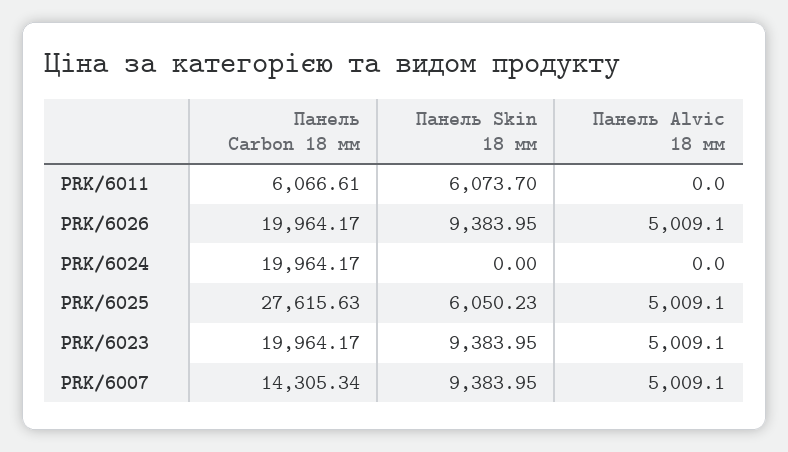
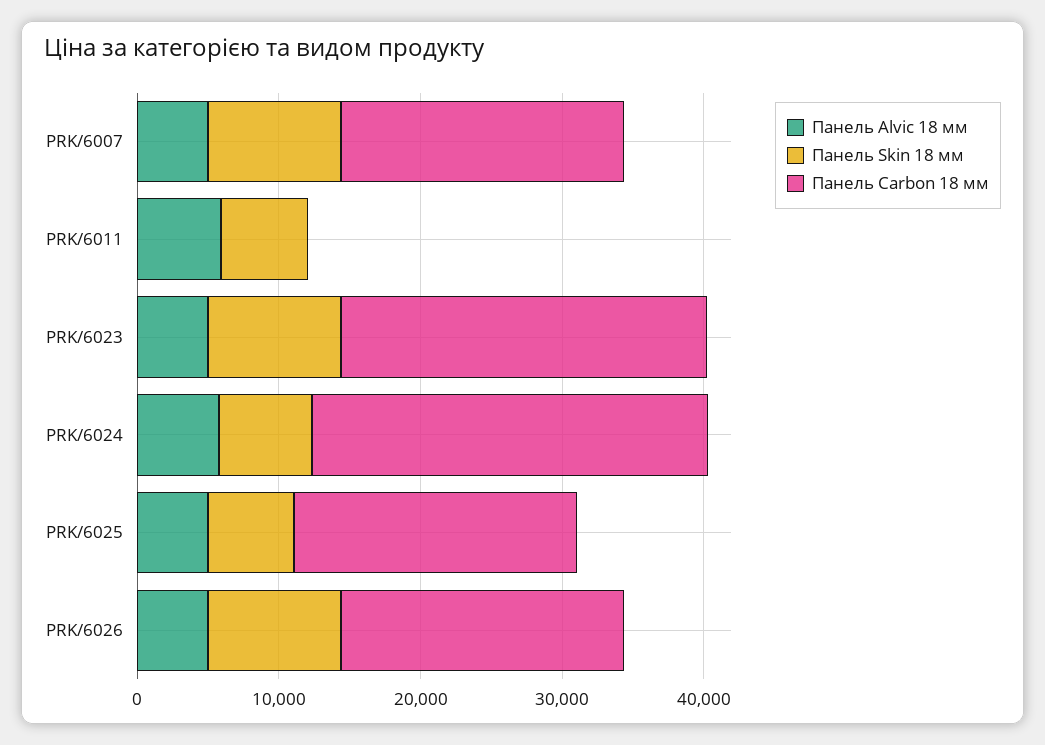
  {
    "Панель Carbon 18 мм": {
-     "PRK/6011": 6066.61,
+     "PRK/6011": 0,
      "PRK/6026": 19964.17,
-     "PRK/6024": 19964.17,
+     "PRK/6024": 28000,
-     "PRK/6025": 27615.63,
+     "PRK/6025": 20000,
-     "PRK/6023": 19964.17,
+     "PRK/6023": 26000,
-     "PRK/6007": 14305.34
+     "PRK/6007": 20000
    },
    "Панель Skin 18 мм": {
      "PRK/6011": 6073.7,
      "PRK/6026": 9383.95,
-     "PRK/6024": 0,
+     "PRK/6024": 6000,
      "PRK/6025": 6050.23,
      "PRK/6023": 9383.95,
      "PRK/6007": 9383.95
    },
    "Панель Alvic 18 мм": {
-     "PRK/6011": 0,
+     "PRK/6011": 6000,
      "PRK/6026": 5009.1,
-     "PRK/6024": 0,
+     "PRK/6024": 6000,
      "PRK/6025": 5009.1,
      "PRK/6023": 5009.1,
      "PRK/6007": 5009.1
    }
  }

